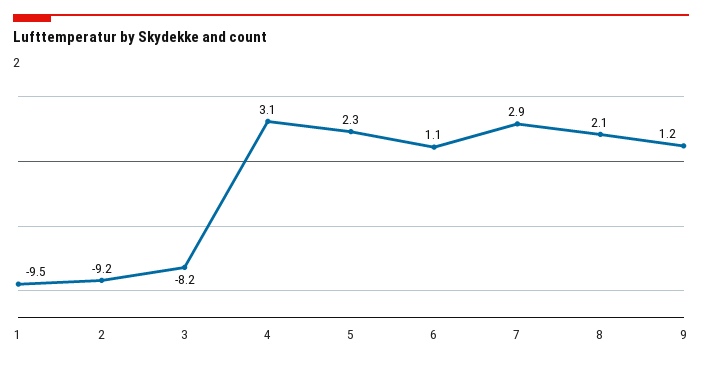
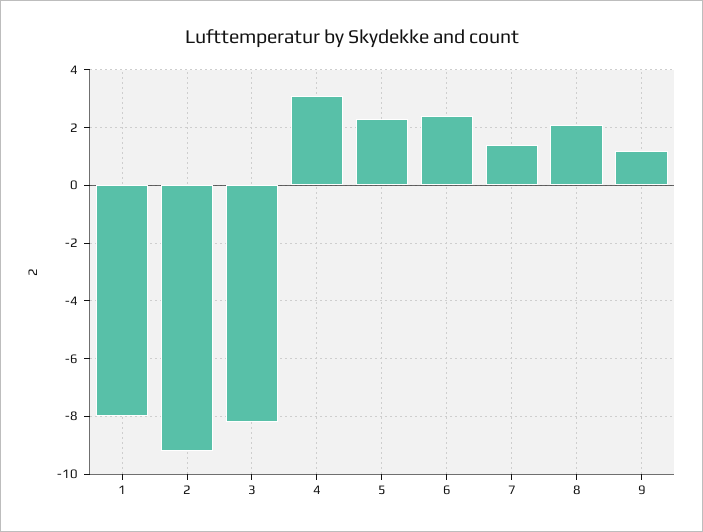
  {
-   "1": -9.5,
+   "1": -8,
    "2": -9.2,
    "3": -8.2,
    "4": 3.1,
    "5": 2.3,
-   "6": 1.1,
+   "6": 2.5,
-   "7": 2.9,
+   "7": 1.5,
    "8": 2.1,
    "9": 1.2
  }

